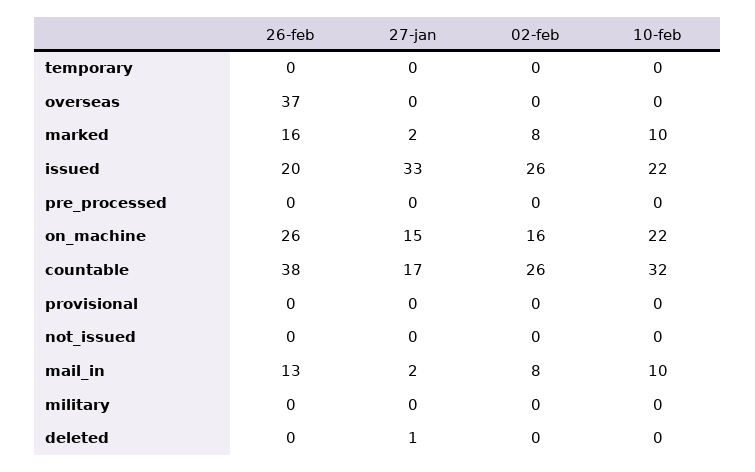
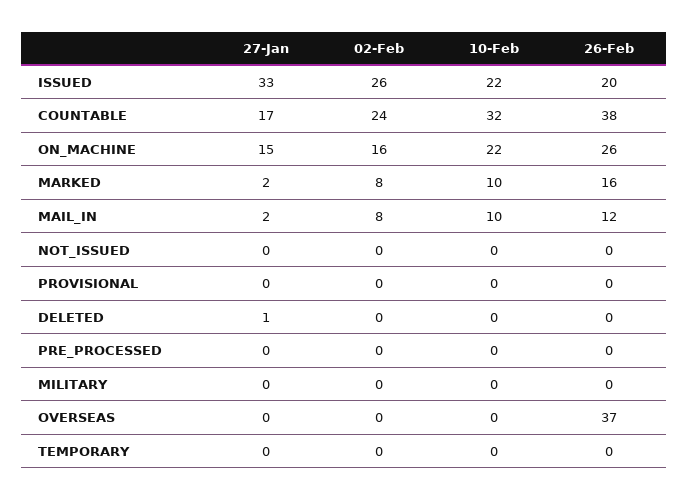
  {
    "26-feb": {
      "temporary": 0,
      "overseas": 37,
      "marked": 16,
      "issued": 20,
      "pre_processed": 0,
      "on_machine": 26,
      "countable": 38,
      "provisional": 0,
      "not_issued": 0,
-     "mail_in": 13,
+     "mail_in": 12,
      "military": 0,
      "deleted": 0
    },
    "27-jan": {
      "temporary": 0,
      "overseas": 0,
      "marked": 2,
      "issued": 33,
      "pre_processed": 0,
      "on_machine": 15,
      "countable": 17,
      "provisional": 0,
      "not_issued": 0,
      "mail_in": 2,
      "military": 0,
      "deleted": 1
    },
    "02-feb": {
      "temporary": 0,
      "overseas": 0,
      "marked": 8,
      "issued": 26,
      "pre_processed": 0,
      "on_machine": 16,
-     "countable": 26,
+     "countable": 24,
      "provisional": 0,
      "not_issued": 0,
      "mail_in": 8,
      "military": 0,
      "deleted": 0
    },
    "10-feb": {
      "temporary": 0,
      "overseas": 0,
      "marked": 10,
      "issued": 22,
      "pre_processed": 0,
      "on_machine": 22,
      "countable": 32,
      "provisional": 0,
      "not_issued": 0,
      "mail_in": 10,
      "military": 0,
      "deleted": 0
    }
  }

